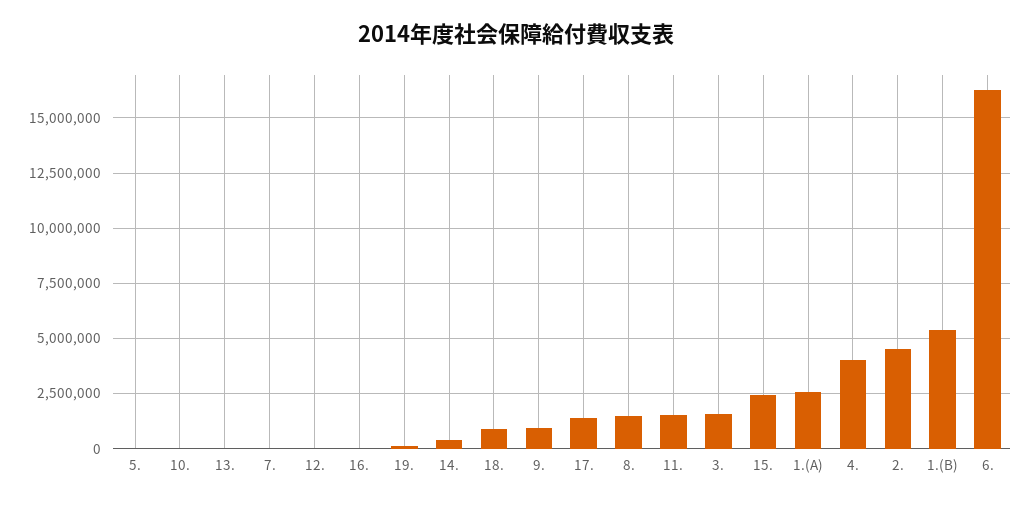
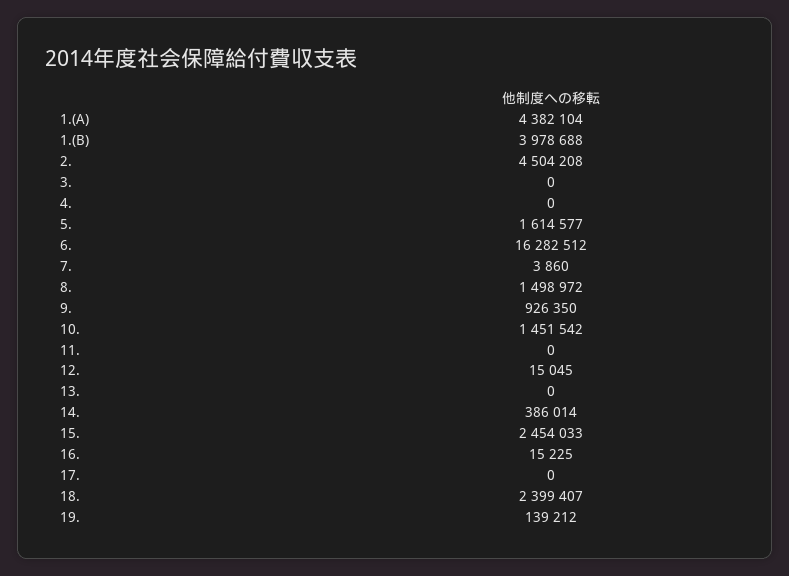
  {
-   "5.": 0,
+   "5.": 1614577,
-   "10.": 0,
+   "10.": 1451542,
    "13.": 0,
    "7.": 3860,
    "12.": 15045,
    "16.": 15225,
    "19.": 139212,
    "14.": 386014,
-   "18.": 1000000,
+   "18.": 2399407,
    "9.": 926350,
-   "17.": 1500000,
+   "17.": 0,
    "8.": 1498972,
-   "11.": 1500000,
+   "11.": 0,
-   "3.": 1500000,
+   "3.": 0,
    "15.": 2454033,
-   "1.(A)": 2500000,
+   "1.(A)": 4382104,
-   "4.": 4000000,
+   "4.": 0,
    "2.": 4504208,
-   "1.(B)": 5500000,
+   "1.(B)": 3978688,
    "6.": 16282512
  }

